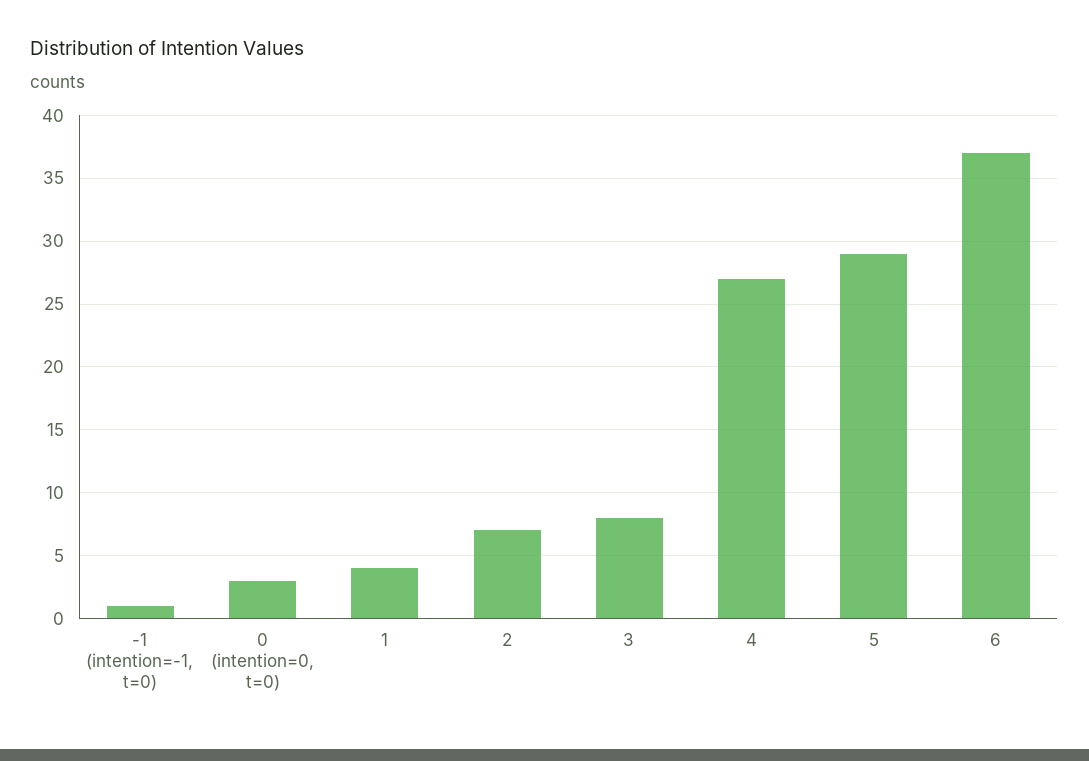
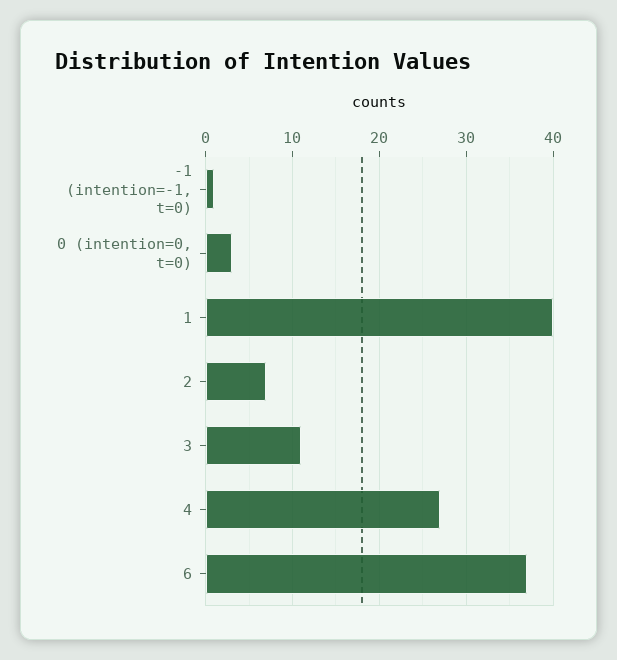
  {
    "-1 (intention=-1, t=0)": 1,
    "0 (intention=0, t=0)": 3,
-   "1": 4,
+   "1": 40,
    "2": 7,
-   "3": 8,
+   "3": 11,
    "4": 27,
-   "5": 29,
    "6": 37
  }

